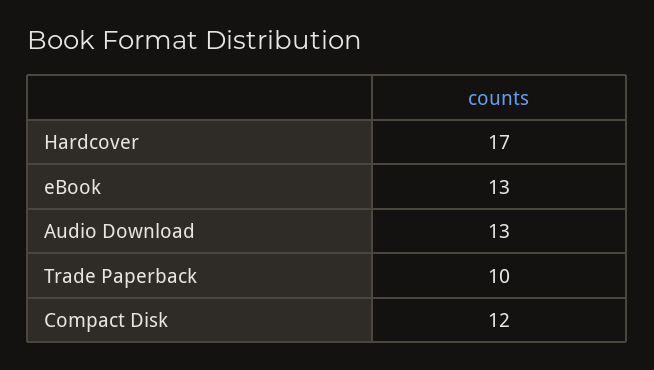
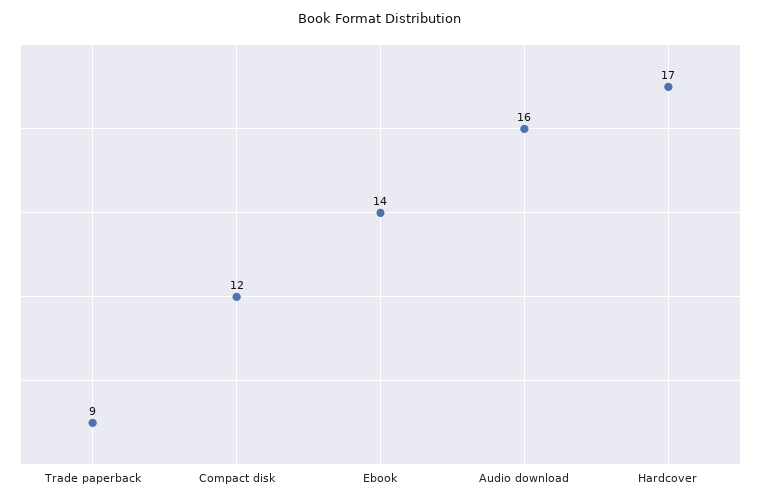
  {
    "Hardcover": 17,
-   "eBook": 13,
+   "eBook": 14,
-   "Audio Download": 13,
+   "Audio Download": 16,
-   "Trade Paperback": 10,
+   "Trade Paperback": 9,
    "Compact Disk": 12
  }

